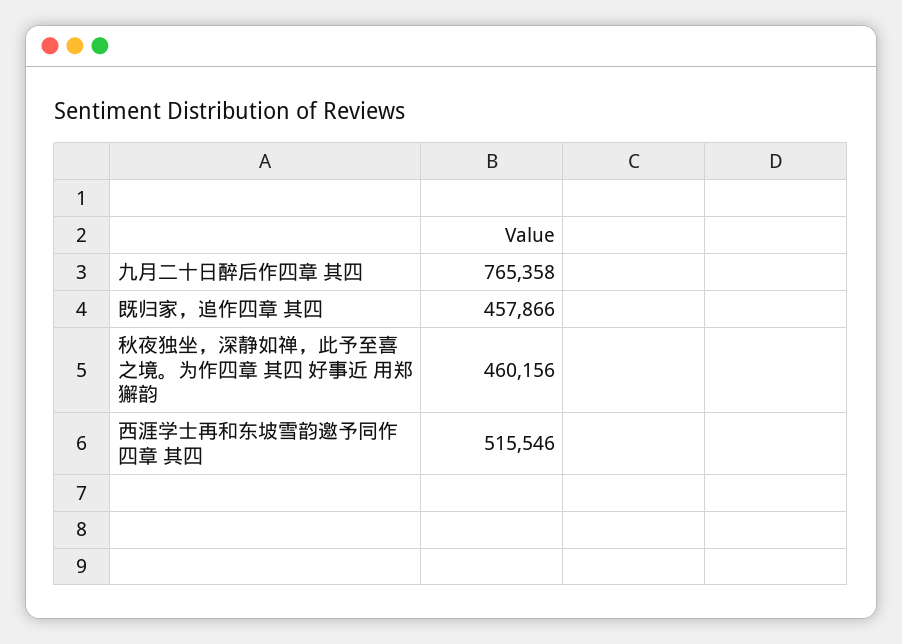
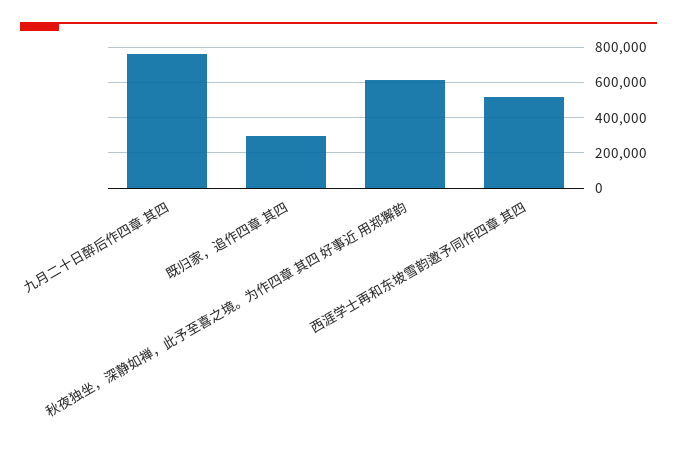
  {
    "九月二十日醉后作四章 其四": 765358,
-   "既归家，追作四章 其四": 457866,
+   "既归家，追作四章 其四": 300000,
-   "秋夜独坐，深静如禅，此予至喜之境。为作四章 其四 好事近 用郑獬韵": 460156,
+   "秋夜独坐，深静如禅，此予至喜之境。为作四章 其四 好事近 用郑獬韵": 600000,
    "西涯学士再和东坡雪韵邀予同作四章 其四": 515546
  }

